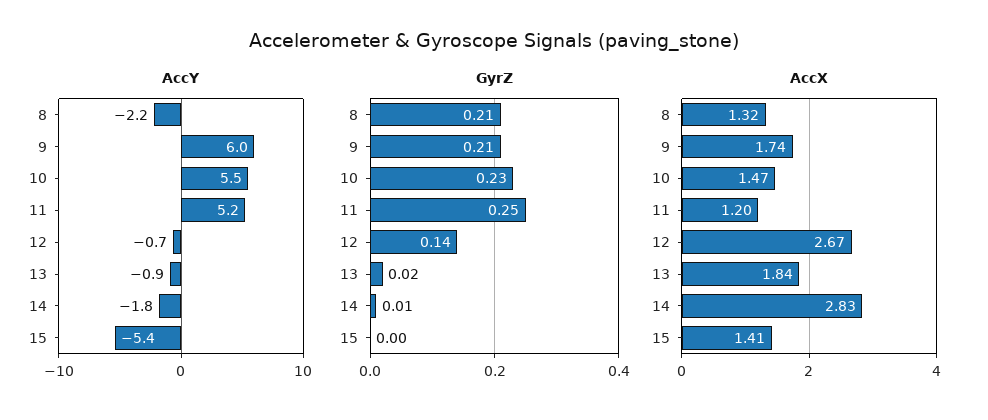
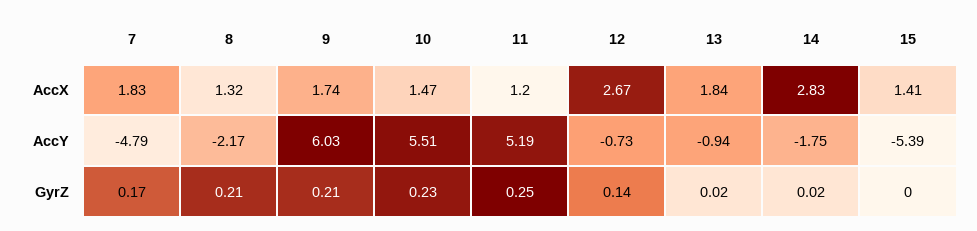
  {
    "AccY": {
      "8": -2.17,
      "9": 6.03,
      "10": 5.51,
      "11": 5.19,
      "12": -0.73,
      "13": -0.94,
      "14": -1.75,
-     "15": -5.39
+     "15": -5.39,
+     "7": -4.79
    },
    "GyrZ": {
      "8": 0.21,
      "9": 0.21,
      "10": 0.23,
      "11": 0.25,
      "12": 0.14,
      "13": 0.02,
-     "14": 0.01,
+     "14": 0.02,
-     "15": 0
+     "15": 0,
+     "7": 0.17
    },
    "AccX": {
      "8": 1.32,
      "9": 1.74,
      "10": 1.47,
      "11": 1.2,
      "12": 2.67,
      "13": 1.84,
      "14": 2.83,
-     "15": 1.41
+     "15": 1.41,
+     "7": 1.83
    }
  }

